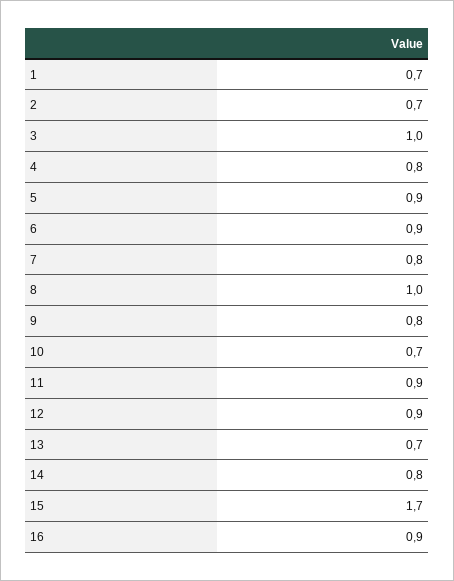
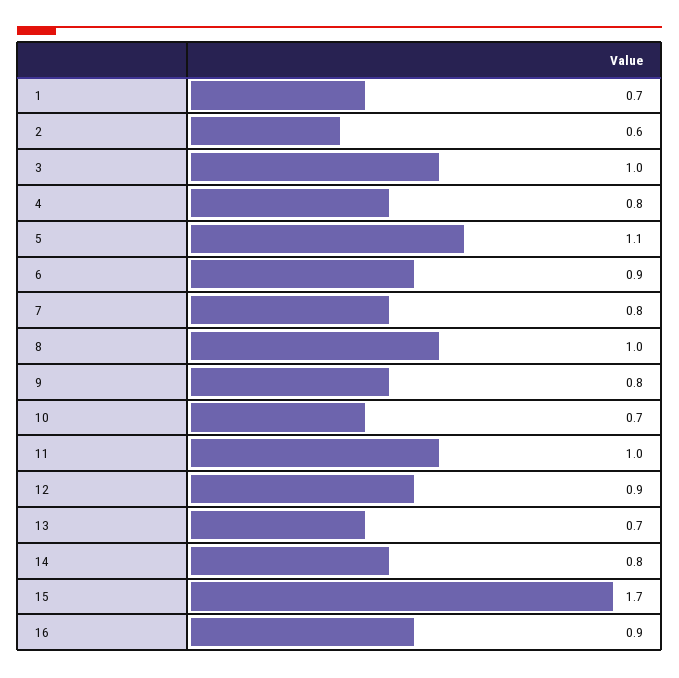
  {
    "1": 0.7,
-   "2": 0.7,
+   "2": 0.6,
    "3": 1,
    "4": 0.8,
-   "5": 0.9,
+   "5": 1.1,
    "6": 0.9,
    "7": 0.8,
    "8": 1,
    "9": 0.8,
    "10": 0.7,
-   "11": 0.9,
+   "11": 1,
    "12": 0.9,
    "13": 0.7,
    "14": 0.8,
    "15": 1.7,
    "16": 0.9
  }

